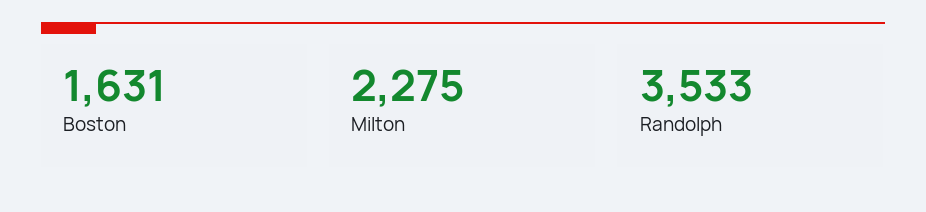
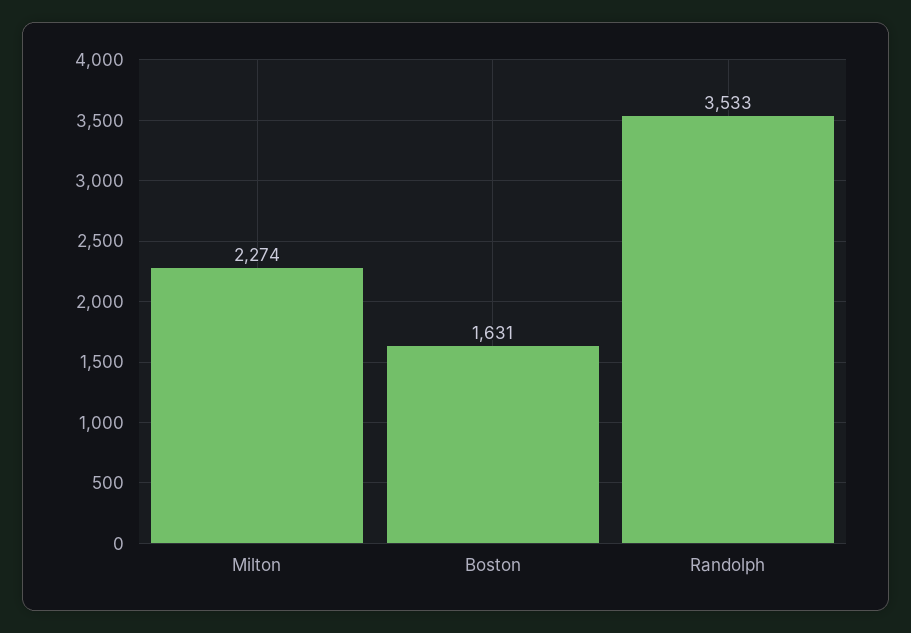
  {
    "Boston": 1631,
-   "Milton": 2275,
+   "Milton": 2274,
    "Randolph": 3533
  }

